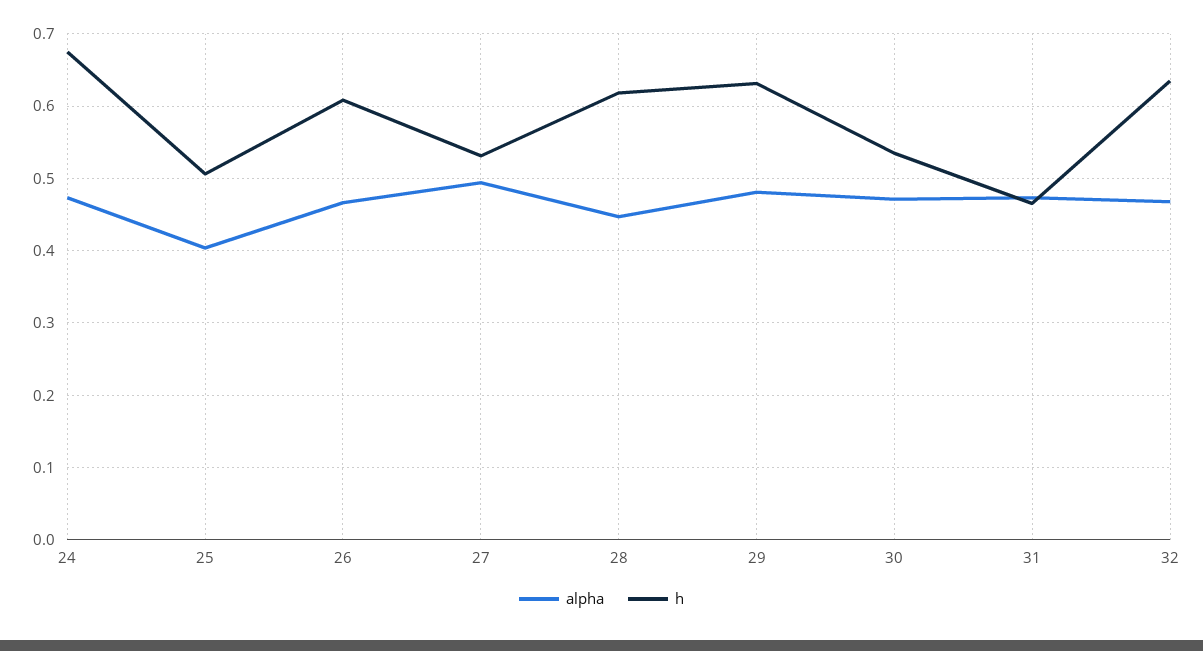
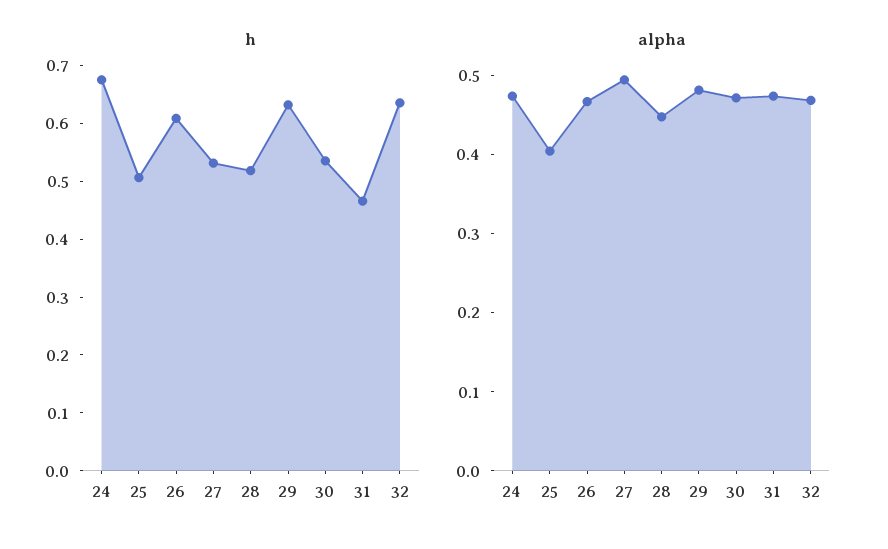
  {
    "alpha": {
      "24": 0.47,
      "25": 0.4,
      "26": 0.47,
      "27": 0.49,
      "28": 0.45,
      "29": 0.48,
      "30": 0.47,
      "31": 0.47,
      "32": 0.47
    },
    "h": {
      "24": 0.68,
      "25": 0.51,
      "26": 0.61,
      "27": 0.53,
-     "28": 0.62,
+     "28": 0.52,
      "29": 0.63,
      "30": 0.53,
      "31": 0.47,
      "32": 0.64
    }
  }

